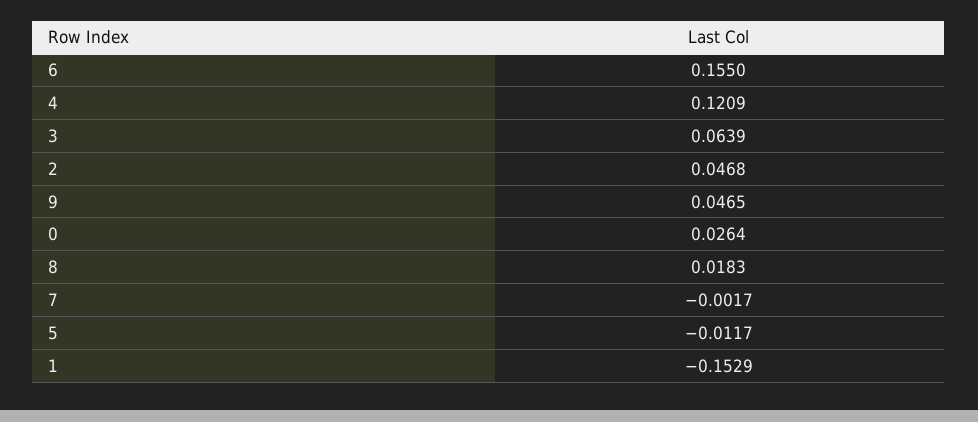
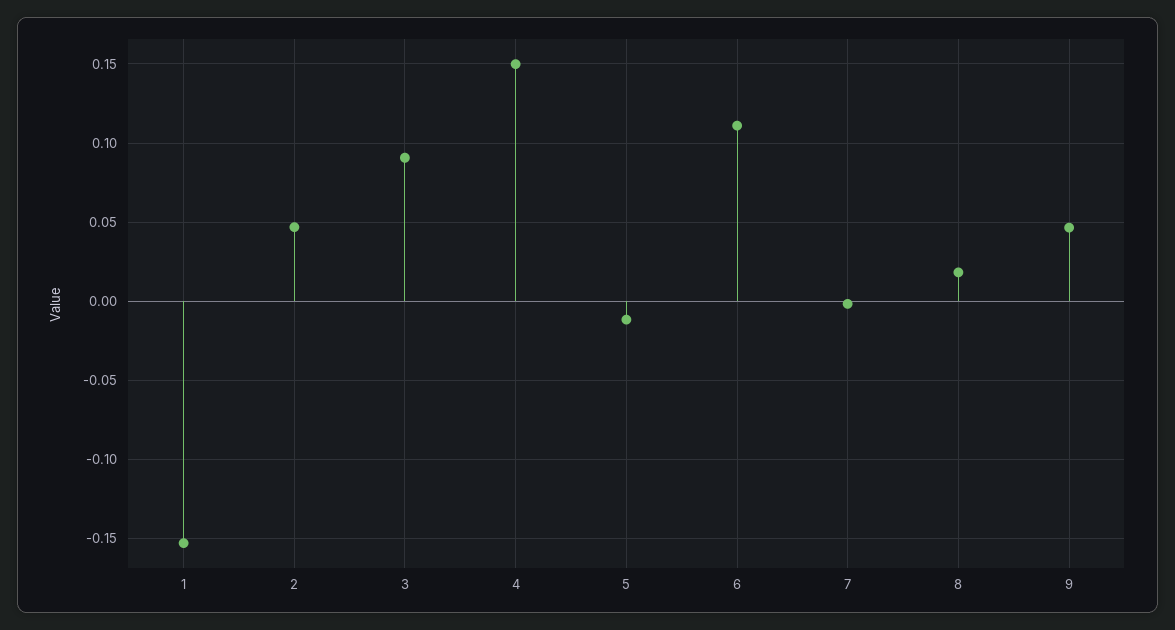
  {
-   "6": 0.155,
+   "6": 0.11,
-   "4": 0.1209,
+   "4": 0.15,
-   "3": 0.0639,
+   "3": 0.09,
    "2": 0.0468,
    "9": 0.0465,
-   "0": 0.0264,
    "8": 0.0183,
    "7": -0.0017,
    "5": -0.0117,
    "1": -0.1529
  }

